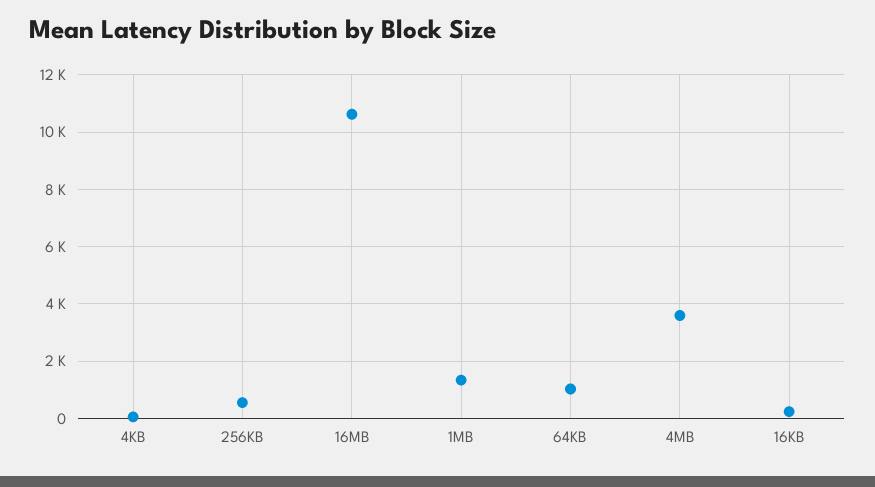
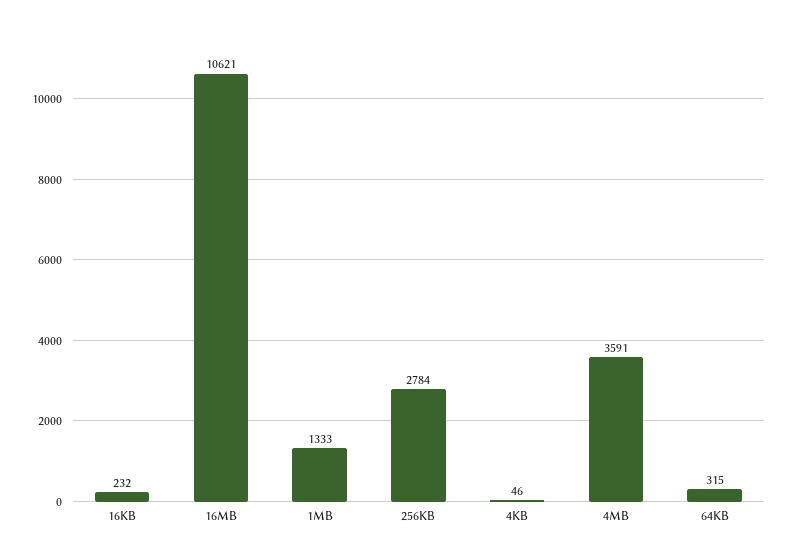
  {
    "4KB": 46,
-   "256KB": 500,
+   "256KB": 2784,
    "16MB": 10621,
    "1MB": 1333,
-   "64KB": 1000,
+   "64KB": 315,
    "4MB": 3591,
    "16KB": 232
  }

